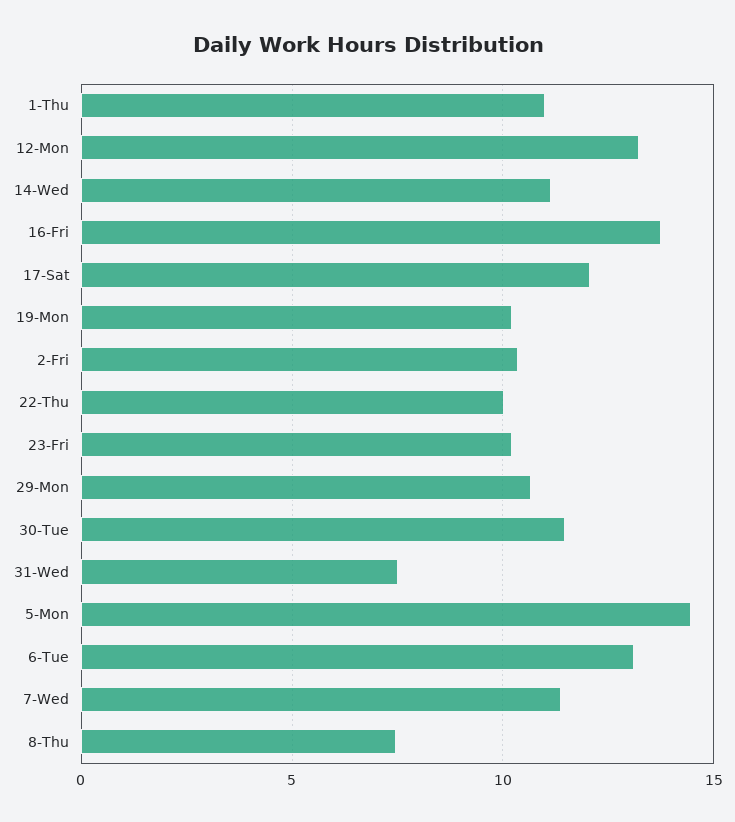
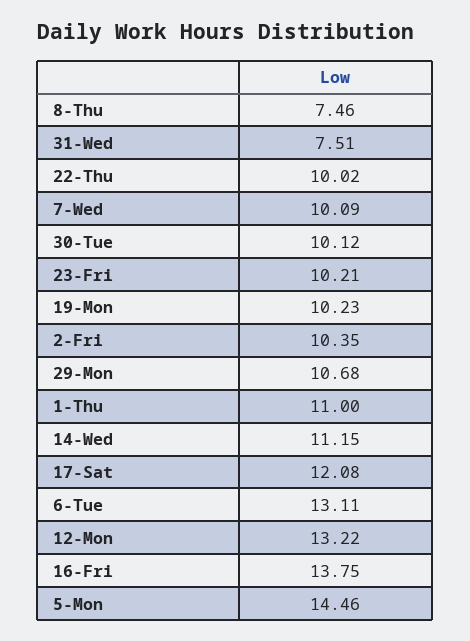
  {
    "1-Thu": 11,
    "12-Mon": 13.22,
    "14-Wed": 11.15,
    "16-Fri": 13.75,
    "17-Sat": 12.08,
    "19-Mon": 10.23,
    "2-Fri": 10.35,
    "22-Thu": 10.02,
    "23-Fri": 10.21,
    "29-Mon": 10.68,
-   "30-Tue": 11.5,
+   "30-Tue": 10.12,
    "31-Wed": 7.51,
    "5-Mon": 14.46,
    "6-Tue": 13.11,
-   "7-Wed": 11.5,
+   "7-Wed": 10.09,
    "8-Thu": 7.46
  }

